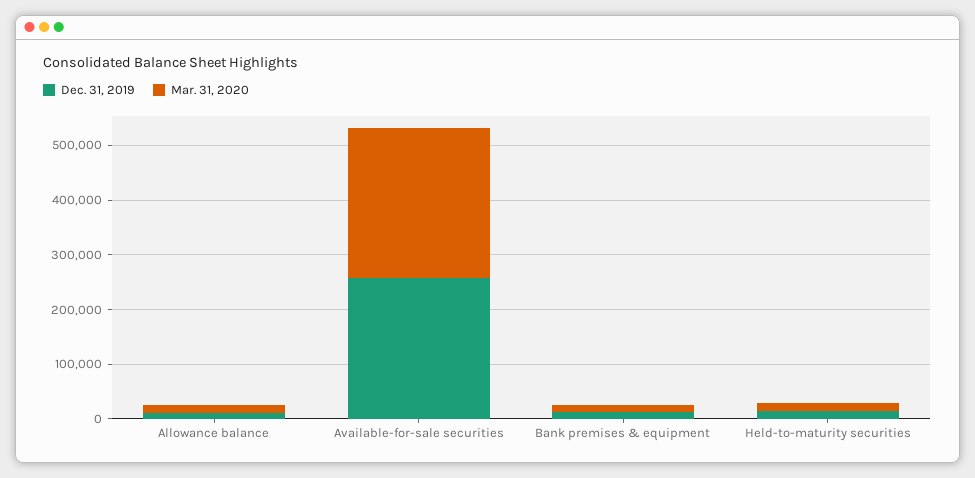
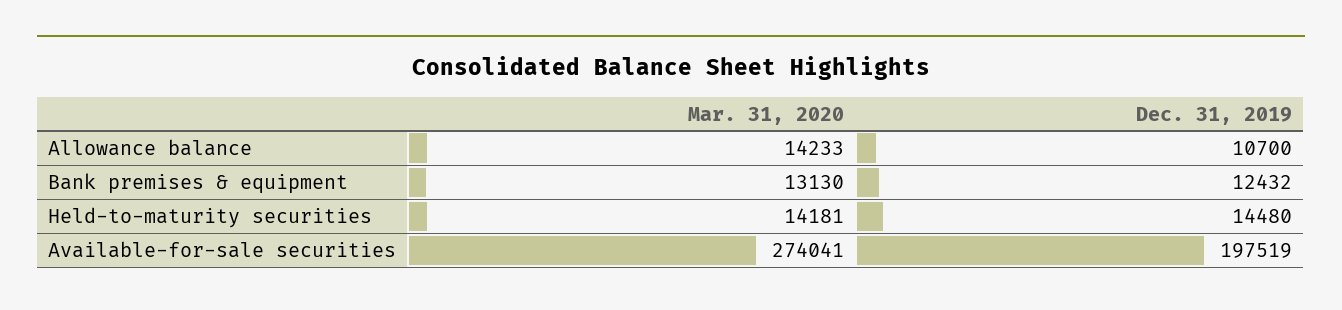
  {
    "Dec. 31, 2019": {
      "Allowance balance": 10700,
-     "Available-for-sale securities": 260000,
+     "Available-for-sale securities": 197519,
      "Bank premises & equipment": 12432,
      "Held-to-maturity securities": 14480
    },
    "Mar. 31, 2020": {
      "Allowance balance": 14233,
      "Available-for-sale securities": 274041,
      "Bank premises & equipment": 13130,
      "Held-to-maturity securities": 14181
    }
  }

